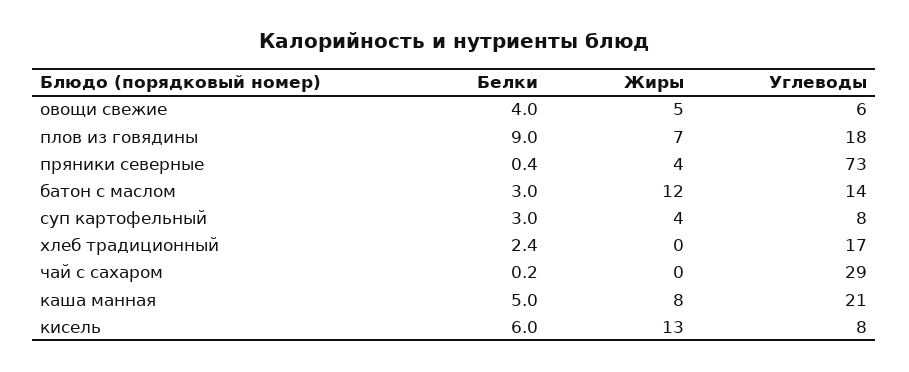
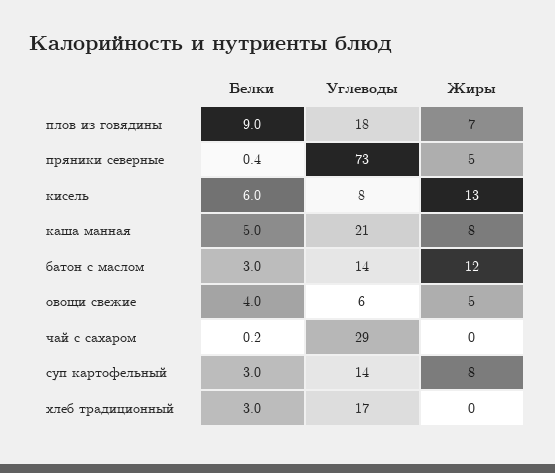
  {
    "Белки": {
      "овощи свежие": 4,
      "плов из говядины": 9,
      "пряники северные": 0.4,
      "батон с маслом": 3,
      "суп картофельный": 3,
-     "хлеб традиционный": 2.4,
+     "хлеб традиционный": 3,
      "чай с сахаром": 0.2,
      "каша манная": 5,
      "кисель": 6
    },
    "Жиры": {
      "овощи свежие": 5,
      "плов из говядины": 7,
-     "пряники северные": 4,
+     "пряники северные": 5,
      "батон с маслом": 12,
-     "суп картофельный": 4,
+     "суп картофельный": 8,
      "хлеб традиционный": 0,
      "чай с сахаром": 0,
      "каша манная": 8,
      "кисель": 13
    },
    "Углеводы": {
      "овощи свежие": 6,
      "плов из говядины": 18,
      "пряники северные": 73,
      "батон с маслом": 14,
-     "суп картофельный": 8,
+     "суп картофельный": 14,
      "хлеб традиционный": 17,
      "чай с сахаром": 29,
      "каша манная": 21,
      "кисель": 8
    }
  }

